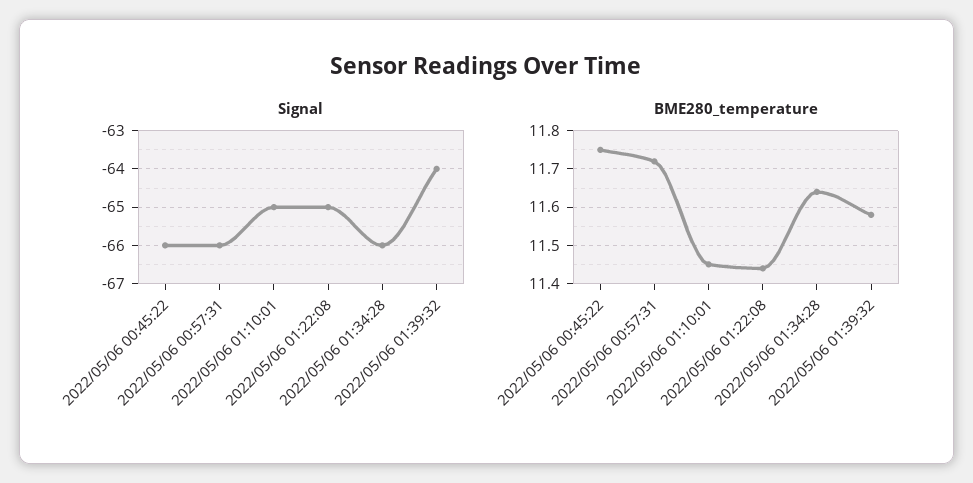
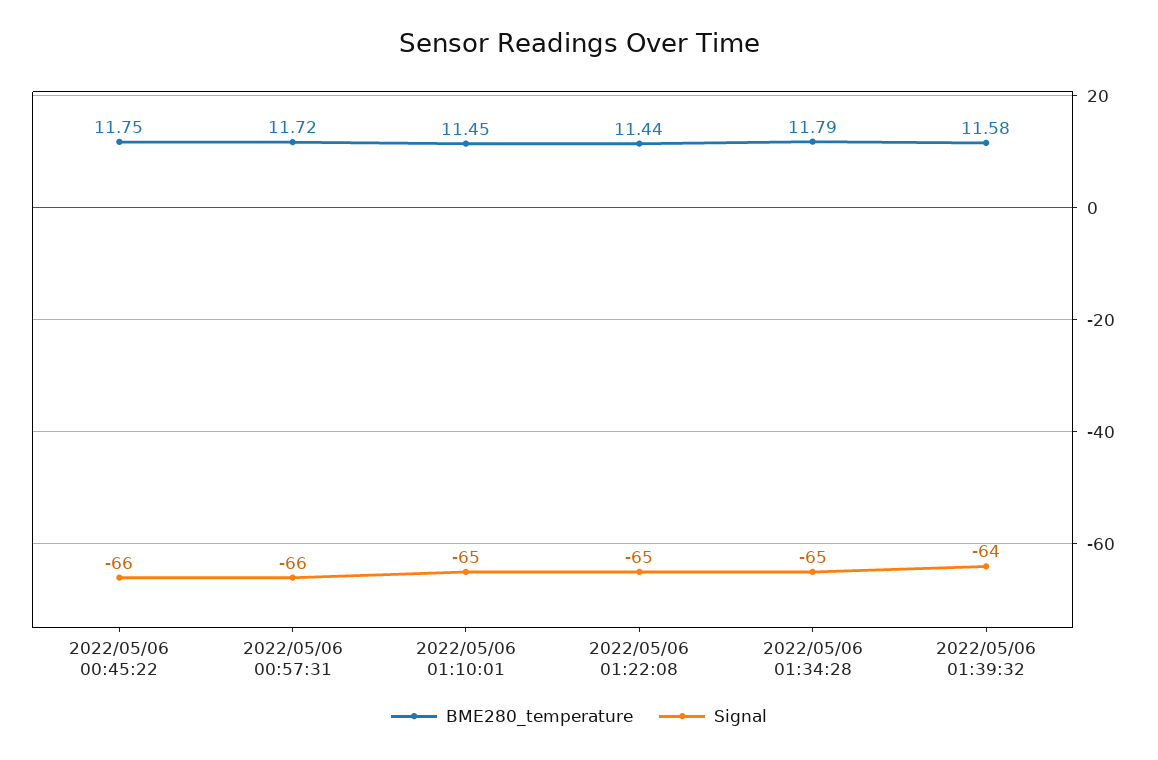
  {
    "Signal": {
      "2022/05/06 00:45:22": -66,
      "2022/05/06 00:57:31": -66,
      "2022/05/06 01:10:01": -65,
      "2022/05/06 01:22:08": -65,
-     "2022/05/06 01:34:28": -66,
+     "2022/05/06 01:34:28": -65,
      "2022/05/06 01:39:32": -64
    },
    "BME280_temperature": {
      "2022/05/06 00:45:22": 11.75,
      "2022/05/06 00:57:31": 11.72,
      "2022/05/06 01:10:01": 11.45,
      "2022/05/06 01:22:08": 11.44,
-     "2022/05/06 01:34:28": 11.65,
+     "2022/05/06 01:34:28": 11.79,
      "2022/05/06 01:39:32": 11.58
    }
  }

